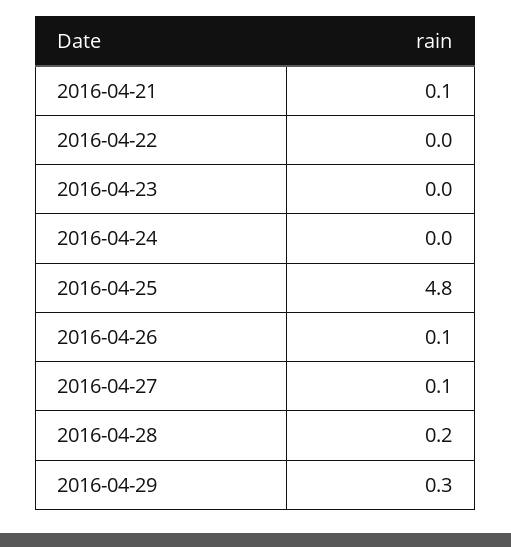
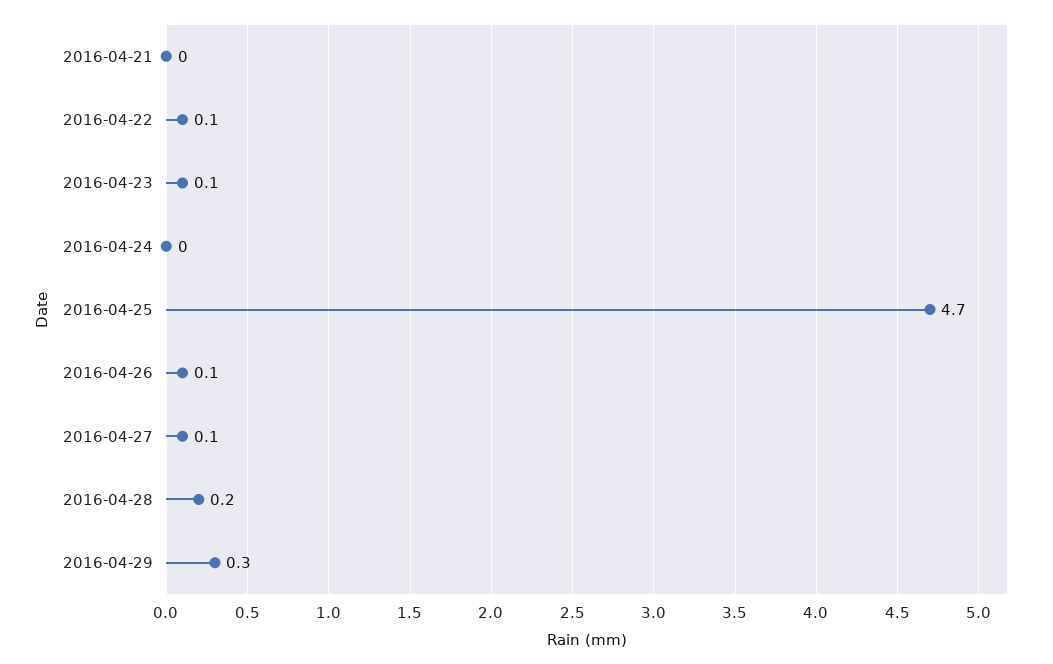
  {
-   "2016-04-21": 0.1,
+   "2016-04-21": 0,
-   "2016-04-22": 0,
+   "2016-04-22": 0.1,
-   "2016-04-23": 0,
+   "2016-04-23": 0.1,
    "2016-04-24": 0,
-   "2016-04-25": 4.8,
+   "2016-04-25": 4.7,
    "2016-04-26": 0.1,
    "2016-04-27": 0.1,
    "2016-04-28": 0.2,
    "2016-04-29": 0.3
  }

